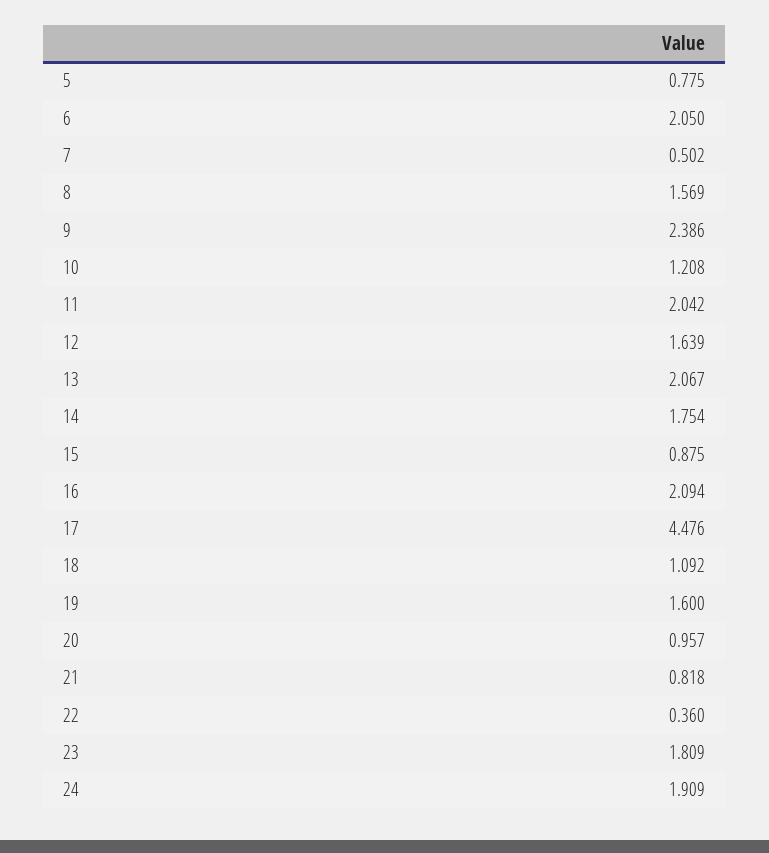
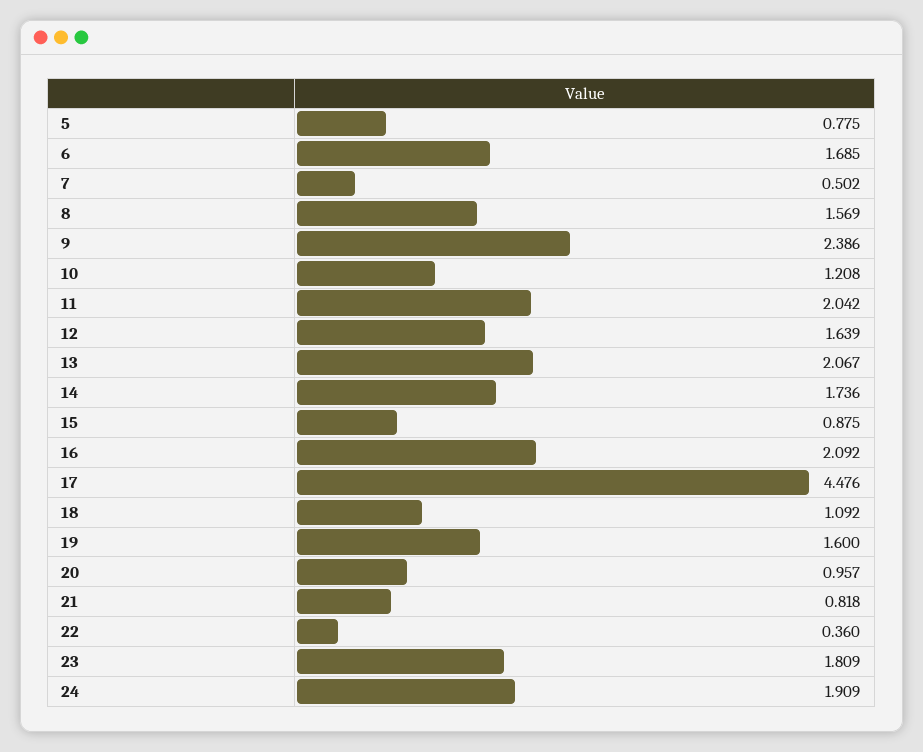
  {
    "5": 0.775,
-   "6": 2.05,
+   "6": 1.685,
    "7": 0.502,
    "8": 1.569,
    "9": 2.386,
    "10": 1.208,
    "11": 2.042,
    "12": 1.639,
    "13": 2.067,
-   "14": 1.754,
+   "14": 1.736,
    "15": 0.875,
-   "16": 2.094,
+   "16": 2.092,
    "17": 4.476,
    "18": 1.092,
    "19": 1.6,
    "20": 0.957,
    "21": 0.818,
    "22": 0.36,
    "23": 1.809,
    "24": 1.909
  }

